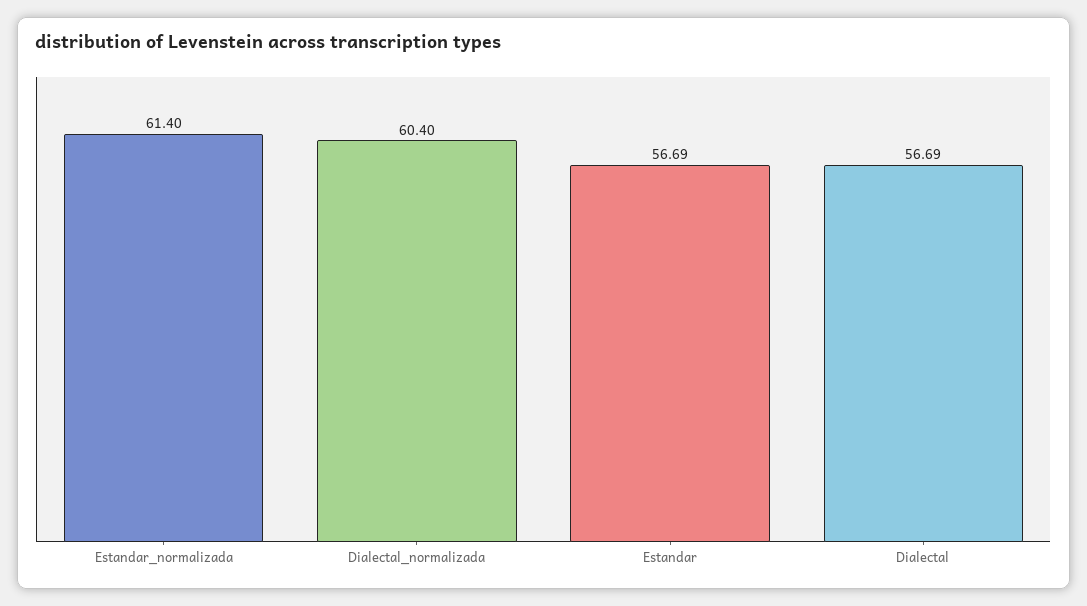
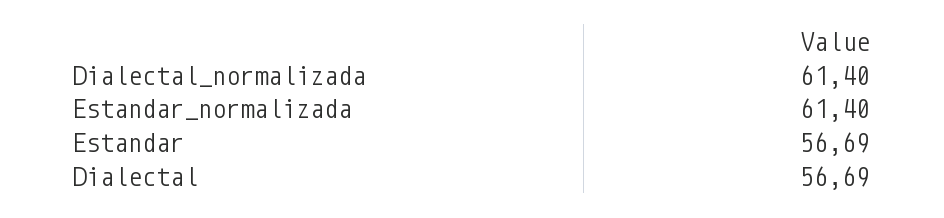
  {
    "Estandar_normalizada": 61.4,
-   "Dialectal_normalizada": 60.4,
+   "Dialectal_normalizada": 61.4,
    "Estandar": 56.69,
    "Dialectal": 56.69
  }

